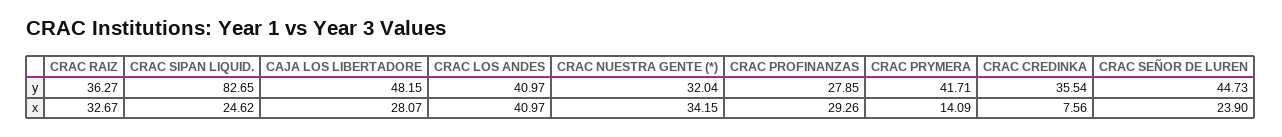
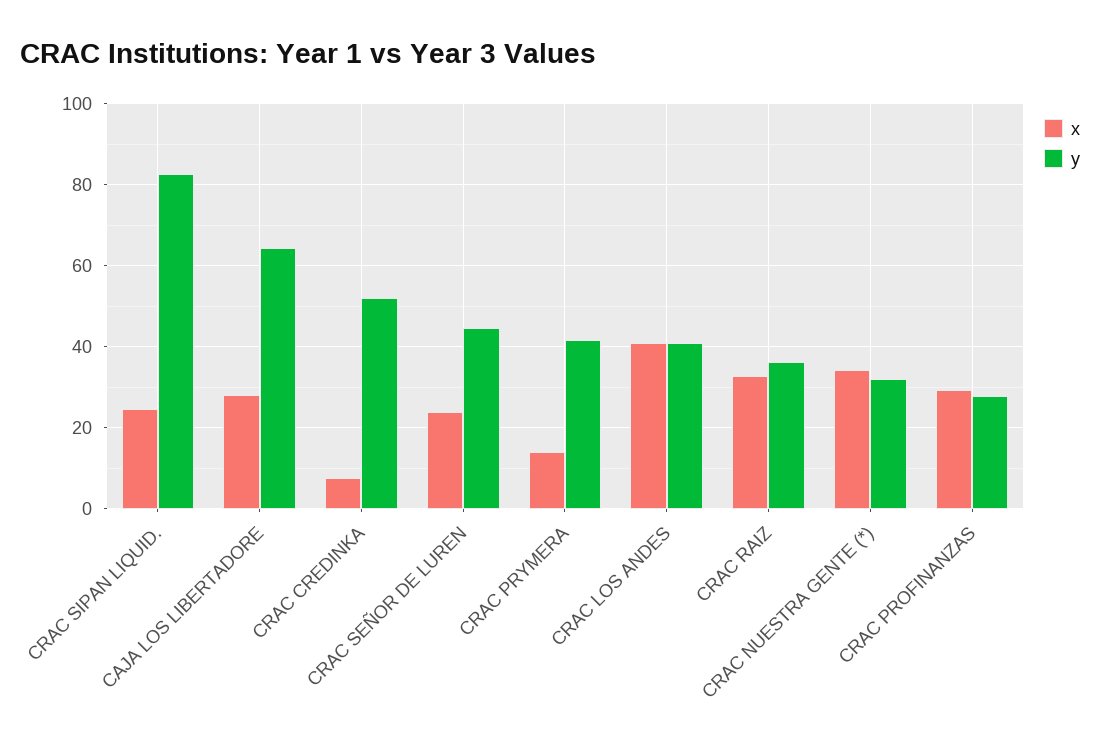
  {
    "y": {
      "CRAC RAIZ": 36.27,
      "CRAC SIPAN LIQUID.": 82.65,
-     "CAJA LOS LIBERTADORE": 48.15,
+     "CAJA LOS LIBERTADORE": 64,
      "CRAC LOS ANDES": 40.97,
      "CRAC NUESTRA GENTE (*)": 32.04,
      "CRAC PROFINANZAS": 27.85,
      "CRAC PRYMERA": 41.71,
-     "CRAC CREDINKA": 35.54,
+     "CRAC CREDINKA": 52,
      "CRAC SEÑOR DE LUREN": 44.73
    },
    "x": {
      "CRAC RAIZ": 32.67,
      "CRAC SIPAN LIQUID.": 24.62,
      "CAJA LOS LIBERTADORE": 28.07,
      "CRAC LOS ANDES": 40.97,
      "CRAC NUESTRA GENTE (*)": 34.15,
      "CRAC PROFINANZAS": 29.26,
      "CRAC PRYMERA": 14.09,
      "CRAC CREDINKA": 7.56,
      "CRAC SEÑOR DE LUREN": 23.9
    }
  }

